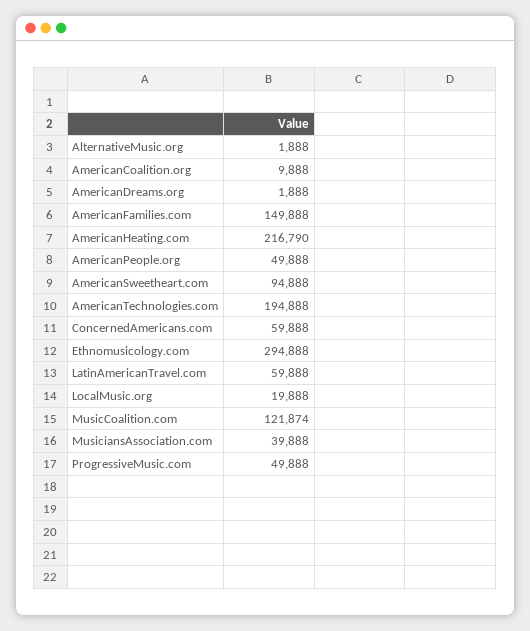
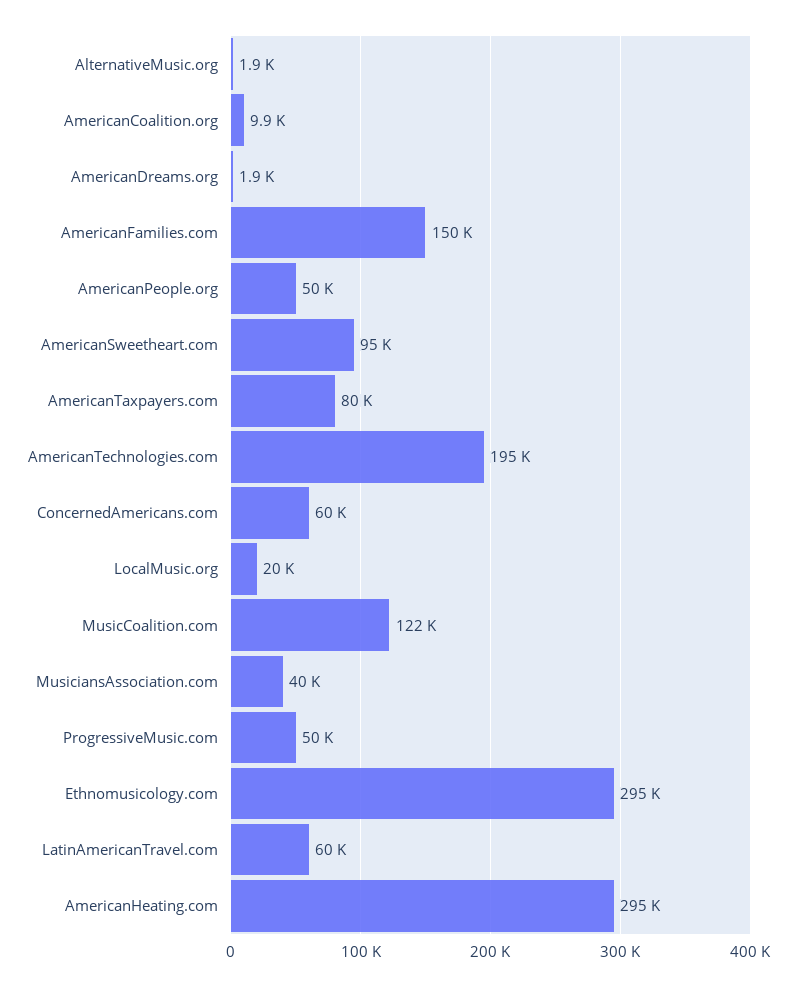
  {
    "AlternativeMusic.org": 1888,
    "AmericanCoalition.org": 9888,
    "AmericanDreams.org": 1888,
    "AmericanFamilies.com": 149888,
-   "AmericanHeating.com": 216790,
+   "AmericanHeating.com": 295000,
    "AmericanPeople.org": 49888,
    "AmericanSweetheart.com": 94888,
    "AmericanTechnologies.com": 194888,
    "ConcernedAmericans.com": 59888,
    "Ethnomusicology.com": 294888,
    "LatinAmericanTravel.com": 59888,
    "LocalMusic.org": 19888,
    "MusicCoalition.com": 121874,
    "MusiciansAssociation.com": 39888,
-   "ProgressiveMusic.com": 49888
+   "ProgressiveMusic.com": 49888,
+   "AmericanTaxpayers.com": 80000
  }

